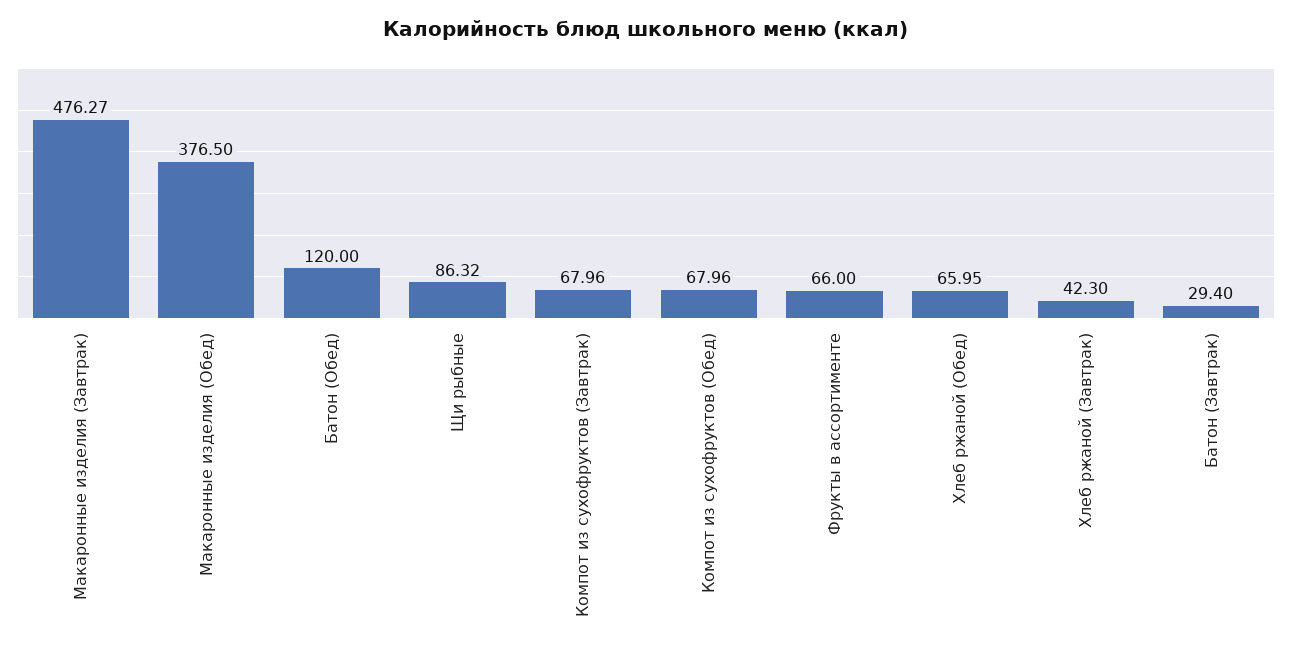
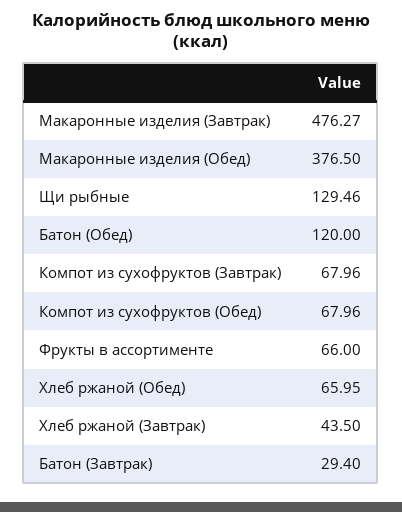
  {
    "Макаронные изделия (Завтрак)": 476.27,
    "Макаронные изделия (Обед)": 376.5,
    "Батон (Обед)": 120,
-   "Щи рыбные": 86.32,
+   "Щи рыбные": 129.46,
    "Компот из сухофруктов (Завтрак)": 67.96,
    "Компот из сухофруктов (Обед)": 67.96,
    "Фрукты в ассортименте": 66,
    "Хлеб ржаной (Обед)": 65.95,
-   "Хлеб ржаной (Завтрак)": 42.3,
+   "Хлеб ржаной (Завтрак)": 43.5,
    "Батон (Завтрак)": 29.4
  }

